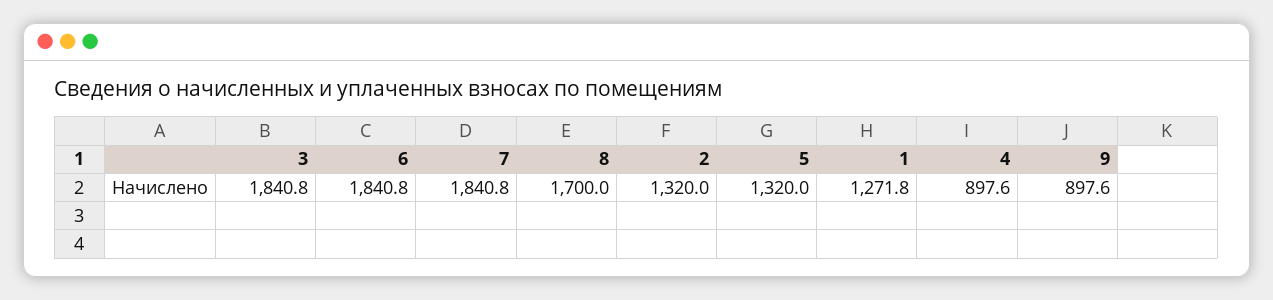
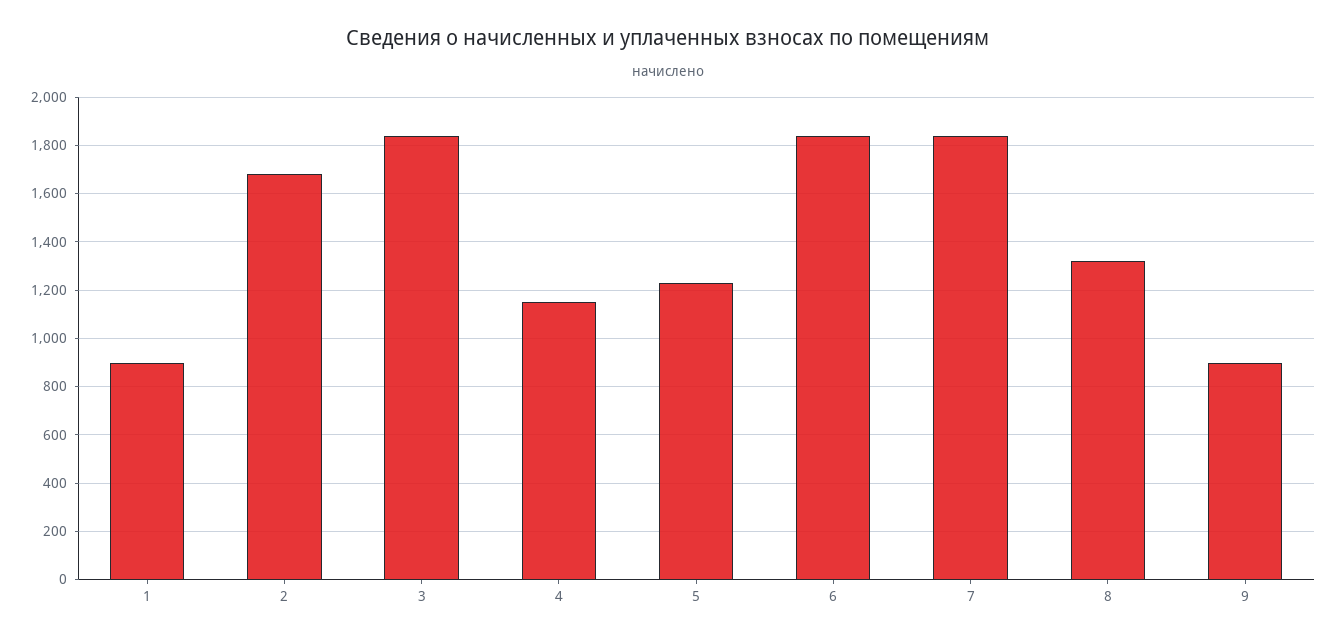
  {
    "3": 1840.8,
    "6": 1840.8,
    "7": 1840.8,
-   "8": 1700,
+   "8": 1325,
-   "2": 1320,
+   "2": 1675,
-   "5": 1320,
+   "5": 1225,
-   "1": 1271.8,
+   "1": 900,
-   "4": 897.6,
+   "4": 1150,
    "9": 897.6
  }

